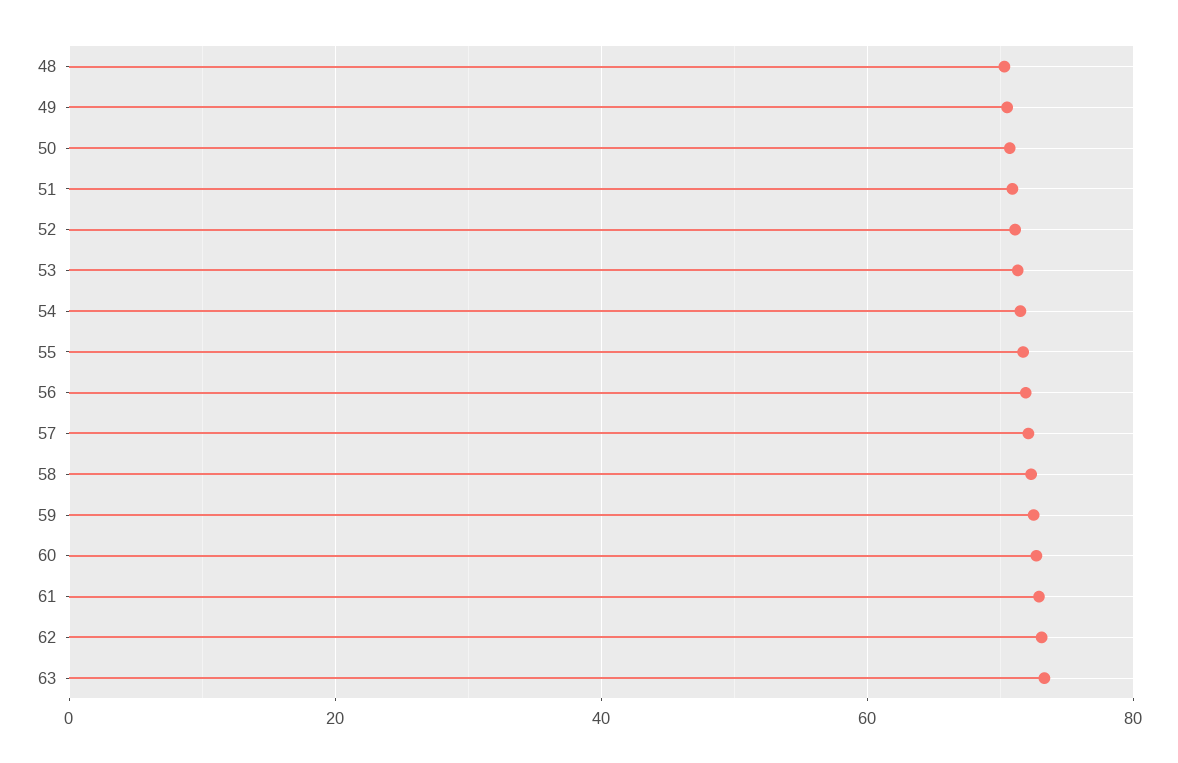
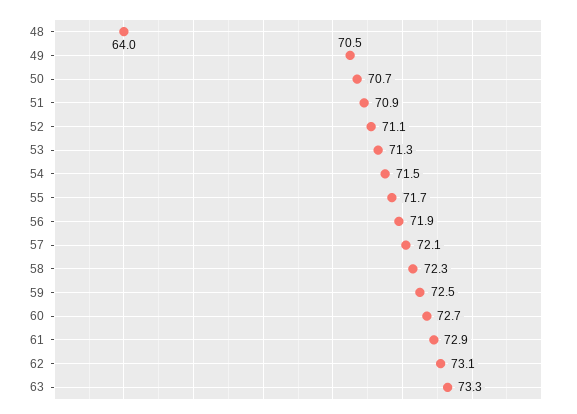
  {
-   "48": 70,
+   "48": 64,
    "49": 70.5,
    "50": 70.7,
    "51": 70.9,
    "52": 71.1,
    "53": 71.3,
    "54": 71.5,
    "55": 71.7,
    "56": 71.9,
    "57": 72.1,
    "58": 72.3,
    "59": 72.5,
    "60": 72.7,
    "61": 72.9,
    "62": 73.1,
    "63": 73.3
  }

